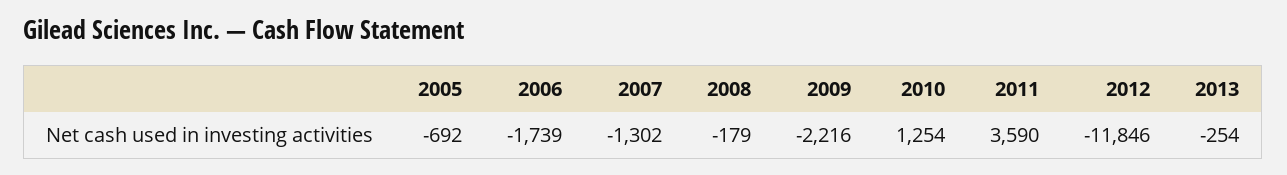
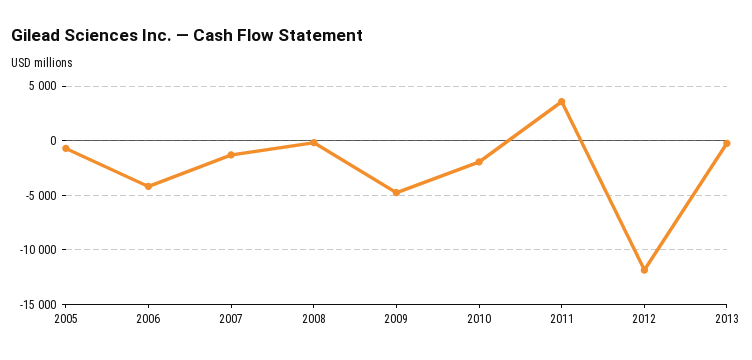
  {
    "2005": -692,
-   "2006": -1739,
+   "2006": -4000,
    "2007": -1302,
    "2008": -179,
-   "2009": -2216,
+   "2009": -5000,
-   "2010": 1254,
+   "2010": -2000,
    "2011": 3590,
    "2012": -11846,
    "2013": -254
  }

